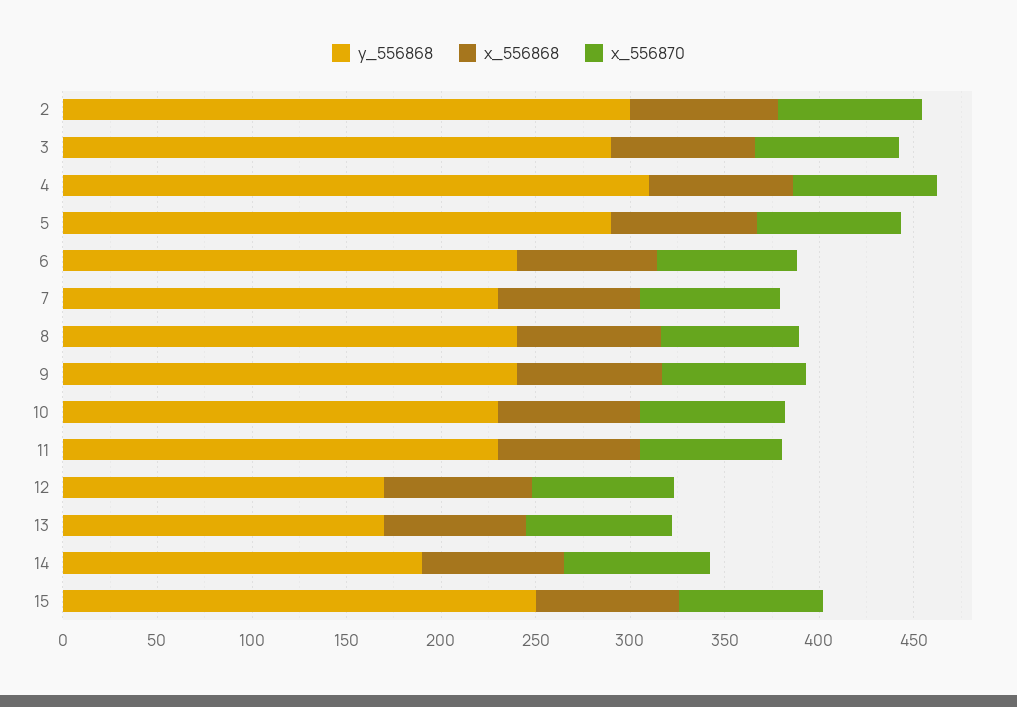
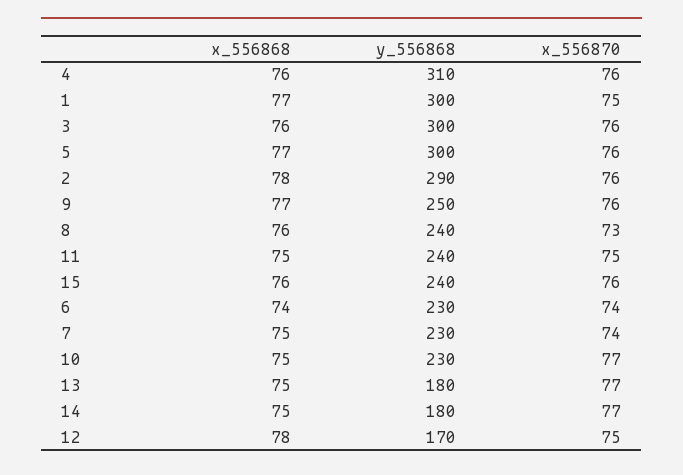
  {
    "y_556868": {
-     "2": 300,
+     "2": 290,
-     "3": 290,
+     "3": 300,
      "4": 310,
-     "5": 290,
+     "5": 300,
-     "6": 240,
+     "6": 230,
      "7": 230,
      "8": 240,
-     "9": 240,
+     "9": 250,
      "10": 230,
-     "11": 230,
+     "11": 240,
      "12": 170,
-     "13": 170,
+     "13": 180,
-     "14": 190,
+     "14": 180,
-     "15": 250
+     "15": 240,
+     "1": 300
    },
    "x_556868": {
      "2": 78,
      "3": 76,
      "4": 76,
      "5": 77,
      "6": 74,
      "7": 75,
      "8": 76,
      "9": 77,
      "10": 75,
      "11": 75,
      "12": 78,
      "13": 75,
      "14": 75,
-     "15": 76
+     "15": 76,
+     "1": 77
    },
    "x_556870": {
      "2": 76,
      "3": 76,
      "4": 76,
      "5": 76,
      "6": 74,
      "7": 74,
      "8": 73,
      "9": 76,
      "10": 77,
      "11": 75,
      "12": 75,
      "13": 77,
      "14": 77,
-     "15": 76
+     "15": 76,
+     "1": 75
    }
  }

